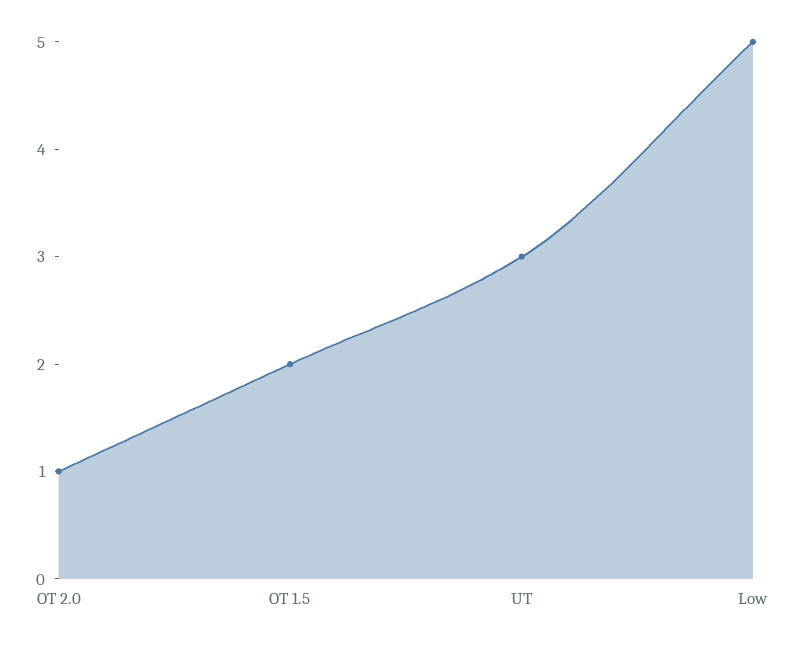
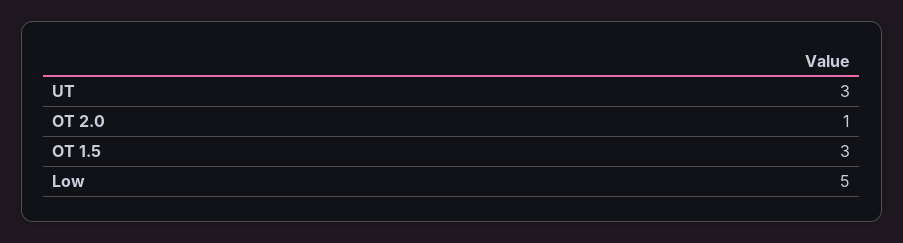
  {
    "OT 2.0": 1,
-   "OT 1.5": 2,
+   "OT 1.5": 3,
    "UT": 3,
    "Low": 5
  }

